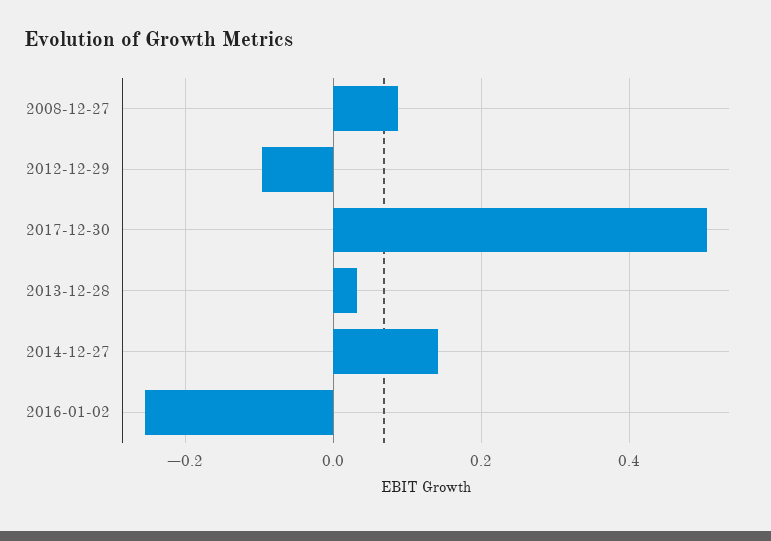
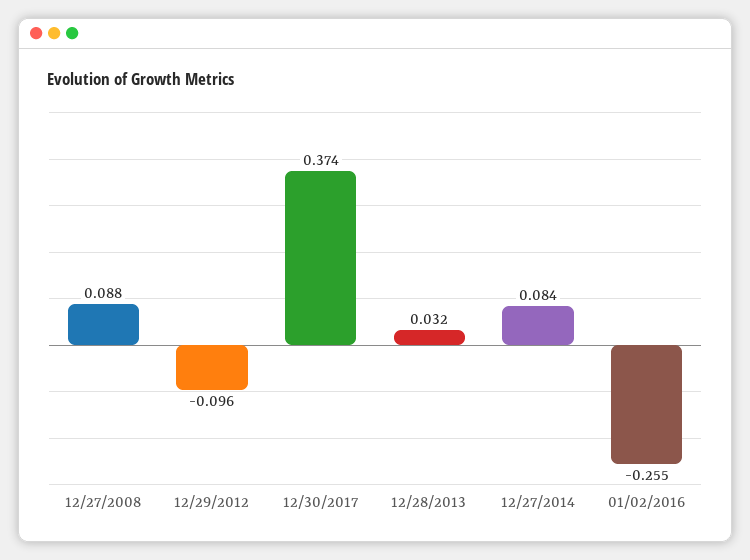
  {
    "2008-12-27": 0.088,
    "2012-12-29": -0.096,
-   "2017-12-30": 0.5,
+   "2017-12-30": 0.374,
    "2013-12-28": 0.032,
-   "2014-12-27": 0.14,
+   "2014-12-27": 0.084,
    "2016-01-02": -0.255
  }

